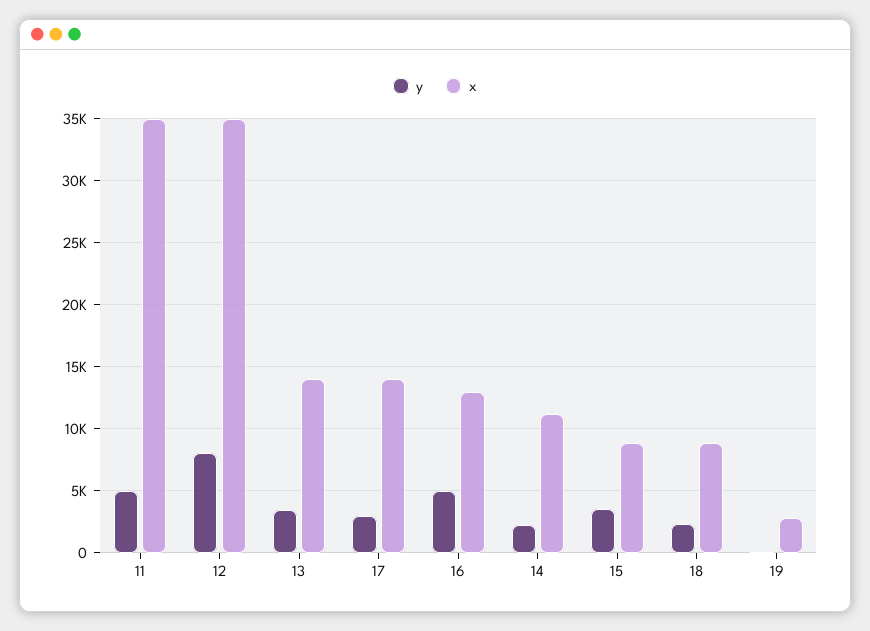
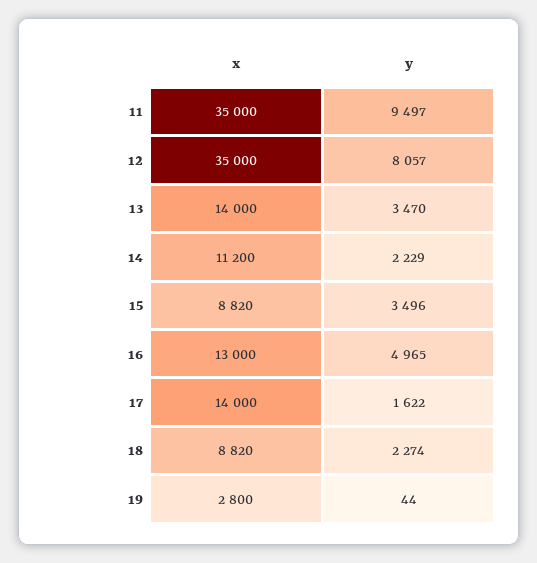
  {
    "y": {
-     "11": 5000,
+     "11": 9497,
      "12": 8057,
      "13": 3470,
-     "17": 3000,
+     "17": 1622,
      "16": 4965,
      "14": 2229,
      "15": 3496,
      "18": 2274,
      "19": 44
    },
    "x": {
      "11": 35000,
      "12": 35000,
      "13": 14000,
      "17": 14000,
      "16": 13000,
      "14": 11200,
      "15": 8820,
      "18": 8820,
      "19": 2800
    }
  }

